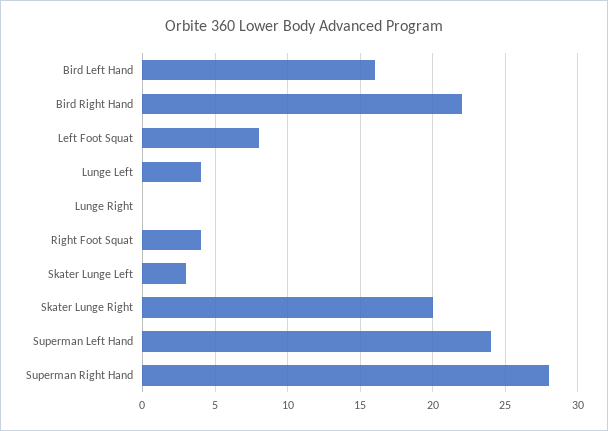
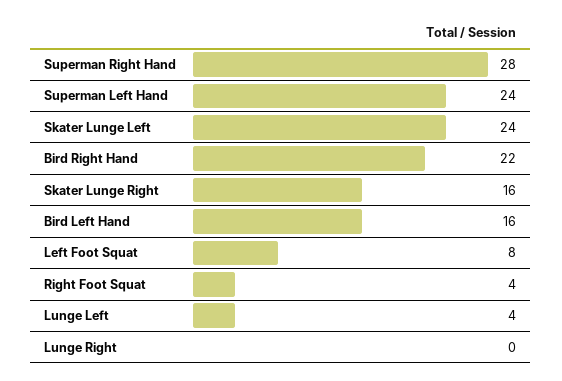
  {
    "Bird Left Hand": 16,
    "Bird Right Hand": 22,
    "Left Foot Squat": 8,
    "Lunge Left": 4,
    "Lunge Right": 0,
    "Right Foot Squat": 4,
-   "Skater Lunge Left": 3,
+   "Skater Lunge Left": 24,
-   "Skater Lunge Right": 20,
+   "Skater Lunge Right": 16,
    "Superman Left Hand": 24,
    "Superman Right Hand": 28
  }

